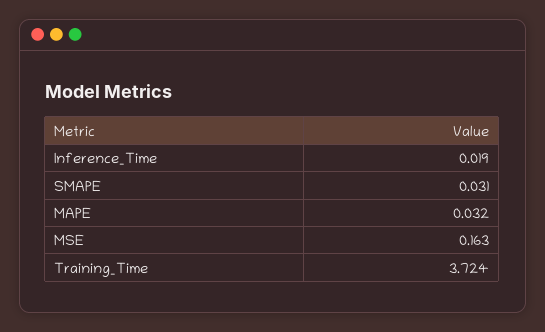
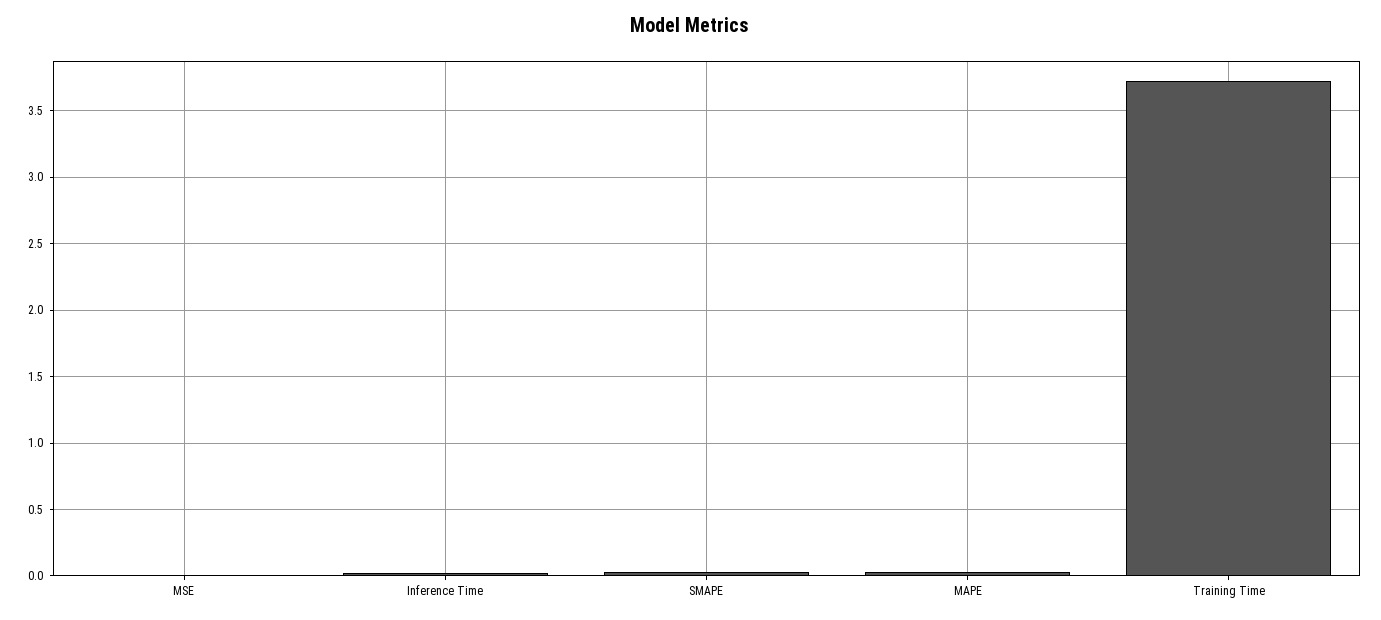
  {
    "Inference_Time": 0.019,
    "SMAPE": 0.031,
    "MAPE": 0.032,
-   "MSE": 0.163,
+   "MSE": 0,
    "Training_Time": 3.724
  }

